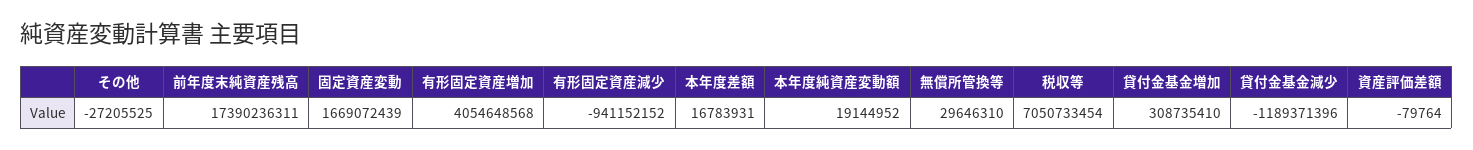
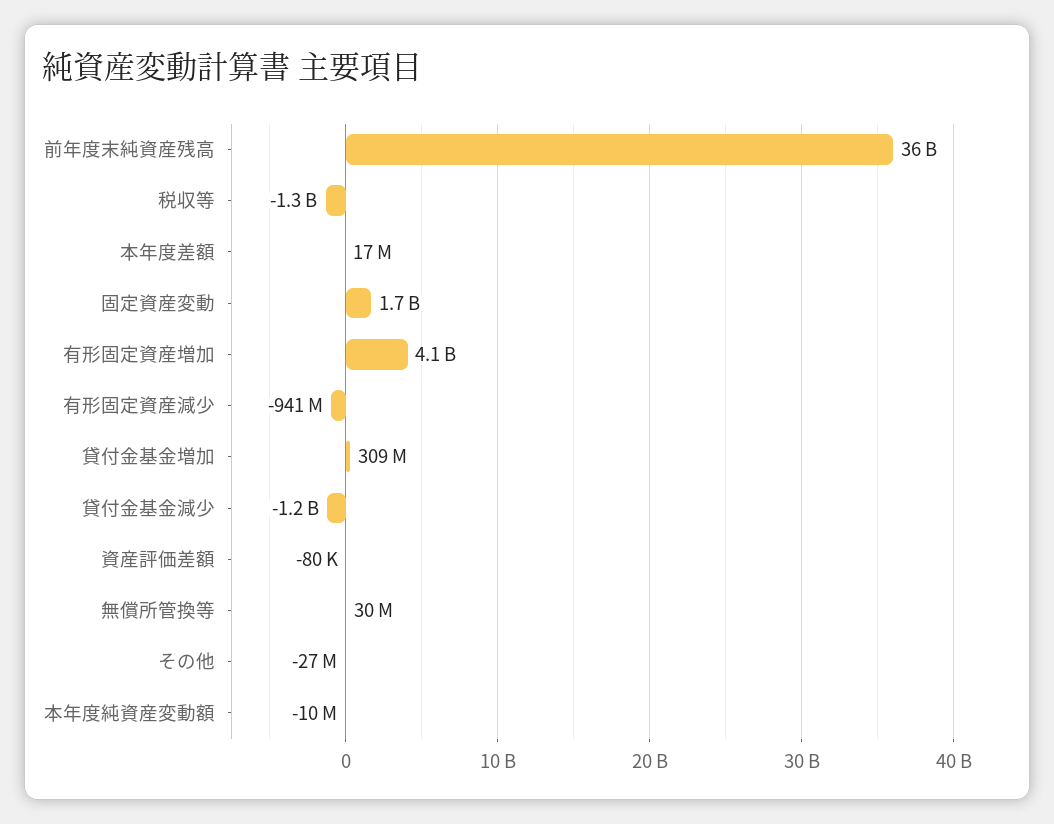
  {
    "その他": -27205525,
-   "前年度末純資産残高": 17390236311,
+   "前年度末純資産残高": 36000000000,
    "固定資産変動": 1669072439,
    "有形固定資産増加": 4054648568,
    "有形固定資産減少": -941152152,
    "本年度差額": 16783931,
-   "本年度純資産変動額": 19144952,
+   "本年度純資産変動額": -10000000,
    "無償所管換等": 29646310,
-   "税収等": 7050733454,
+   "税収等": -1300000000,
    "貸付金基金増加": 308735410,
    "貸付金基金減少": -1189371396,
    "資産評価差額": -79764
  }

